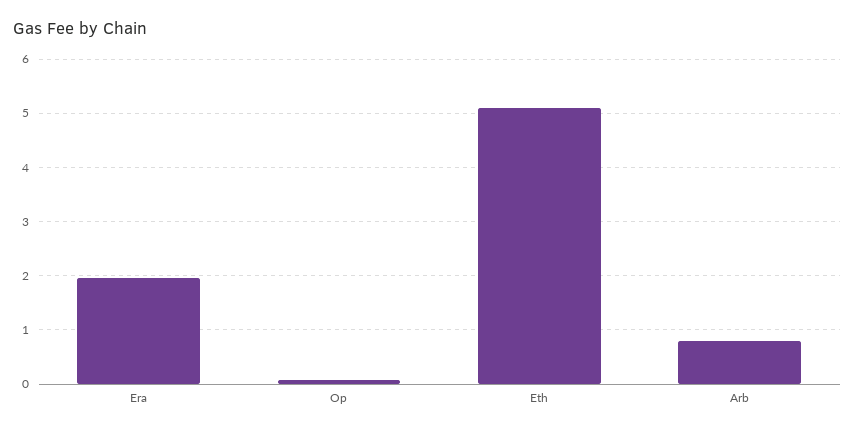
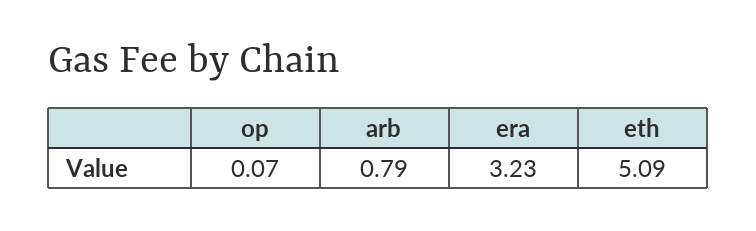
  {
-   "Era": 2,
+   "Era": 3.23,
    "Op": 0.07,
    "Eth": 5.09,
    "Arb": 0.79
  }

